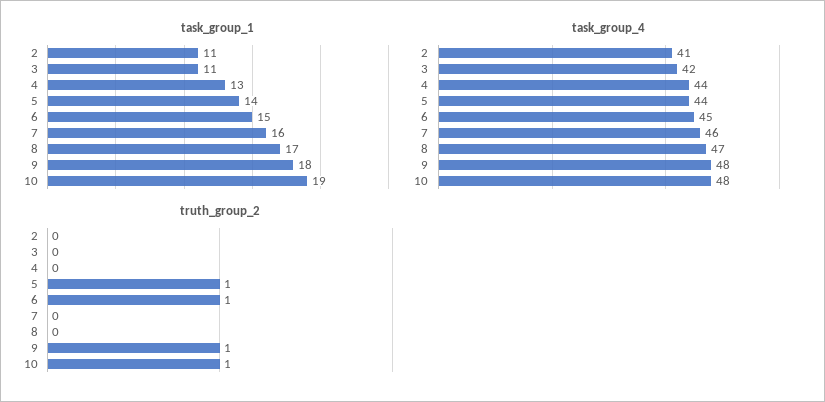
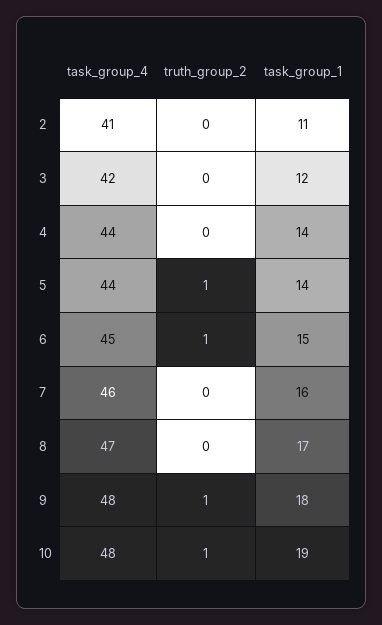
  {
    "task_group_1": {
      "2": 11,
-     "3": 11,
+     "3": 12,
-     "4": 13,
+     "4": 14,
      "5": 14,
      "6": 15,
      "7": 16,
      "8": 17,
      "9": 18,
      "10": 19
    },
    "task_group_4": {
      "2": 41,
      "3": 42,
      "4": 44,
      "5": 44,
      "6": 45,
      "7": 46,
      "8": 47,
      "9": 48,
      "10": 48
    },
    "truth_group_2": {
      "2": 0,
      "3": 0,
      "4": 0,
      "5": 1,
      "6": 1,
      "7": 0,
      "8": 0,
      "9": 1,
      "10": 1
    }
  }

